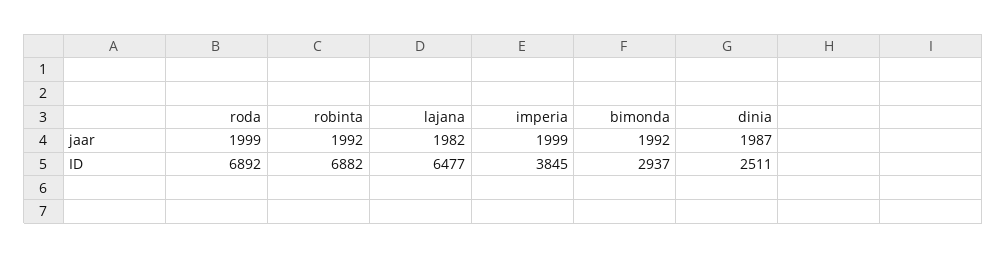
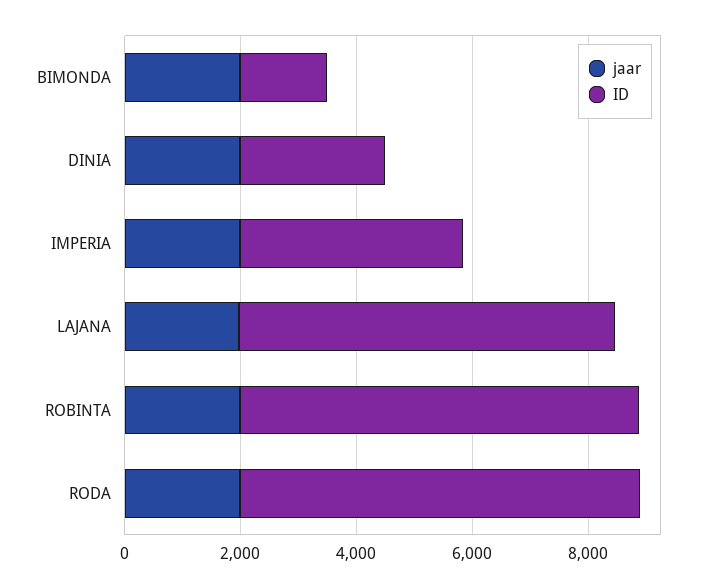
  {
    "jaar": {
      "roda": 1999,
      "robinta": 1992,
      "lajana": 1982,
      "imperia": 1999,
      "bimonda": 1992,
      "dinia": 1987
    },
    "ID": {
      "roda": 6892,
      "robinta": 6882,
      "lajana": 6477,
      "imperia": 3845,
-     "bimonda": 2937,
+     "bimonda": 1500,
      "dinia": 2511
    }
  }

